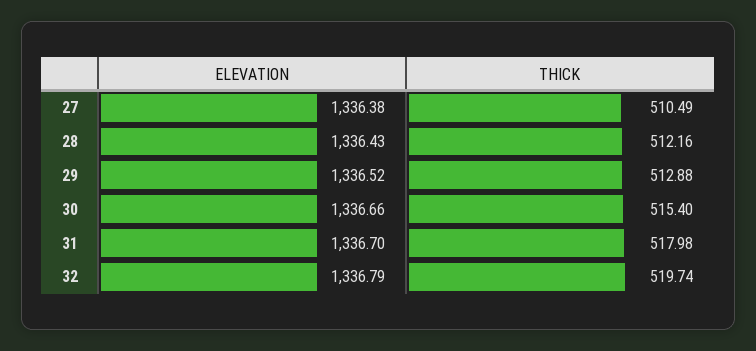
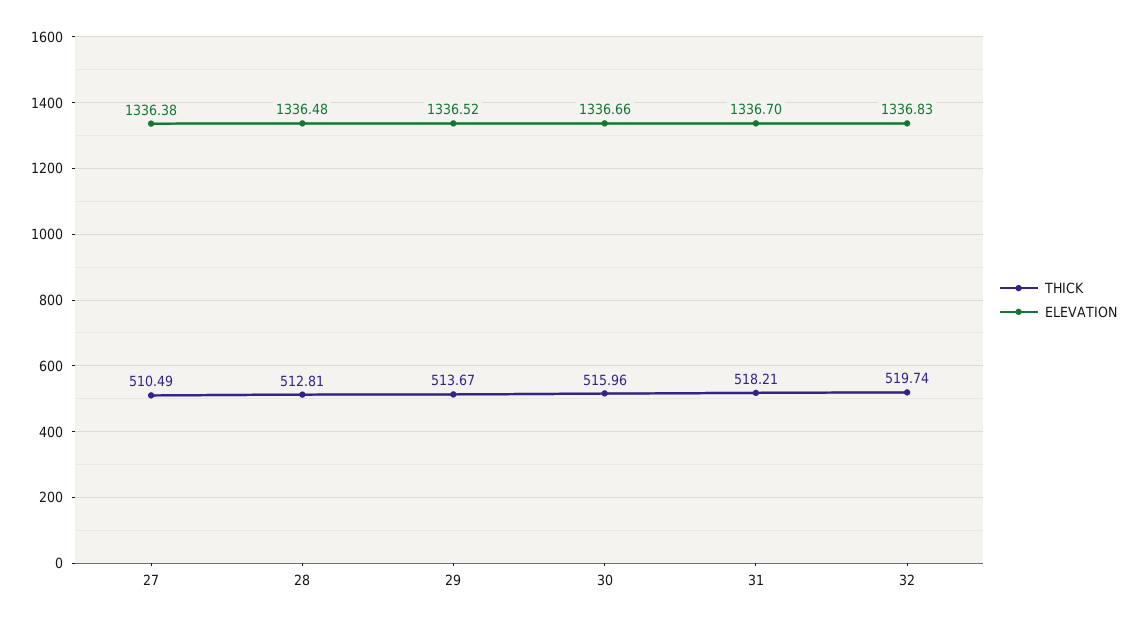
  {
    "ELEVATION": {
      "27": 1336.38,
-     "28": 1336.43,
+     "28": 1336.48,
      "29": 1336.52,
      "30": 1336.66,
      "31": 1336.7,
-     "32": 1336.79
+     "32": 1336.83
    },
    "THICK": {
      "27": 510.49,
-     "28": 512.16,
+     "28": 512.81,
-     "29": 512.88,
+     "29": 513.67,
-     "30": 515.4,
+     "30": 515.96,
-     "31": 517.98,
+     "31": 518.21,
      "32": 519.74
    }
  }

